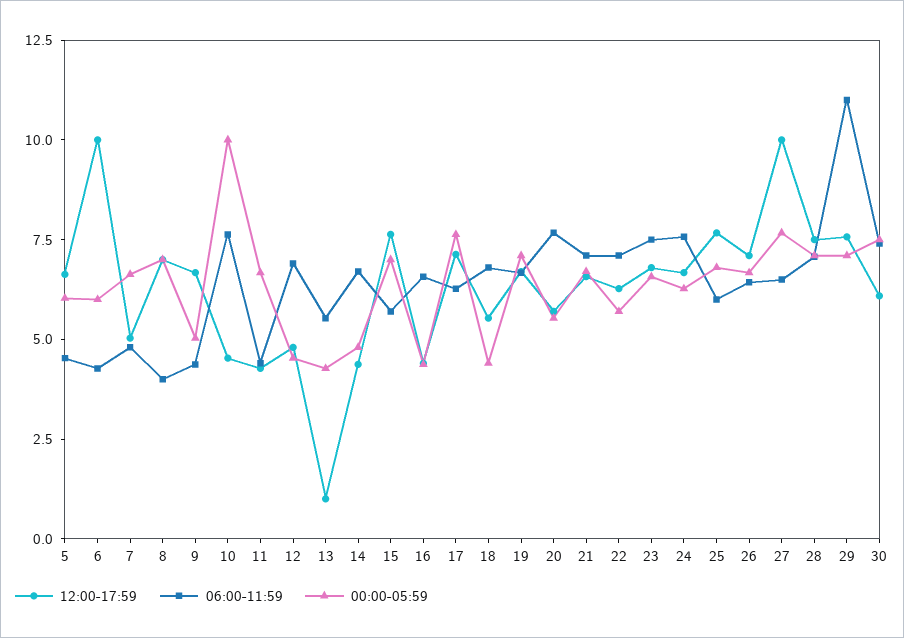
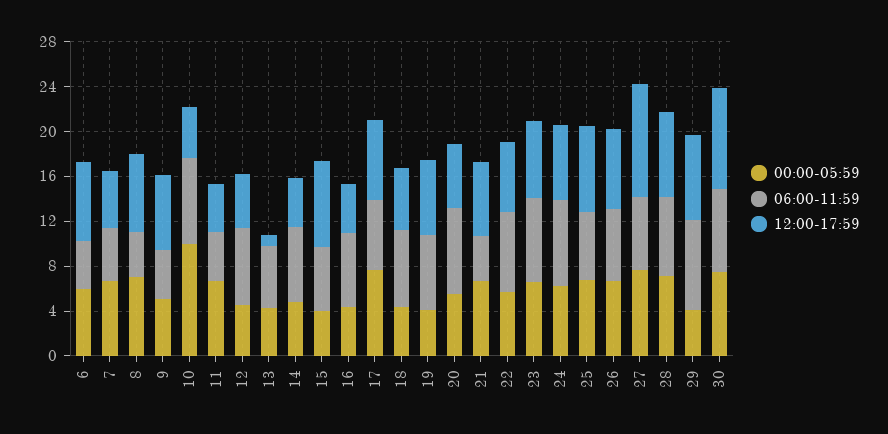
  {
    "12:00-17:59": {
-     "5": 6.5,
-     "6": 10,
+     "6": 7,
      "7": 5,
      "8": 7,
      "9": 6.5,
      "10": 4.5,
      "11": 4.5,
      "12": 5,
      "13": 1,
      "14": 4.5,
      "15": 7.5,
      "16": 4.5,
      "17": 7,
      "18": 5.5,
      "19": 6.5,
      "20": 5.5,
      "21": 6.5,
      "22": 6.5,
      "23": 7,
      "24": 6.5,
      "25": 7.5,
      "26": 7,
      "27": 10,
      "28": 7.5,
      "29": 7.5,
-     "30": 6
+     "30": 9
    },
    "06:00-11:59": {
-     "5": 4.5,
      "6": 4.5,
      "7": 5,
      "8": 4,
      "9": 4.5,
      "10": 7.5,
      "11": 4.5,
      "12": 7,
      "13": 5.5,
      "14": 6.5,
      "15": 5.5,
      "16": 6.5,
      "17": 6.5,
      "18": 7,
      "19": 6.5,
      "20": 7.5,
-     "21": 7,
+     "21": 4,
      "22": 7,
      "23": 7.5,
      "24": 7.5,
      "25": 6,
      "26": 6.5,
      "27": 6.5,
      "28": 7,
-     "29": 11,
+     "29": 8,
      "30": 7.5
    },
    "00:00-05:59": {
-     "5": 6,
      "6": 6,
      "7": 6.5,
      "8": 7,
      "9": 5,
      "10": 10,
      "11": 6.5,
      "12": 4.5,
      "13": 4.5,
      "14": 5,
-     "15": 7,
+     "15": 4,
      "16": 4.5,
      "17": 7.5,
      "18": 4.5,
-     "19": 7,
+     "19": 4,
      "20": 5.5,
      "21": 6.5,
      "22": 5.5,
      "23": 6.5,
      "24": 6.5,
      "25": 7,
      "26": 6.5,
      "27": 7.5,
      "28": 7,
-     "29": 7,
+     "29": 4,
      "30": 7.5
    }
  }

